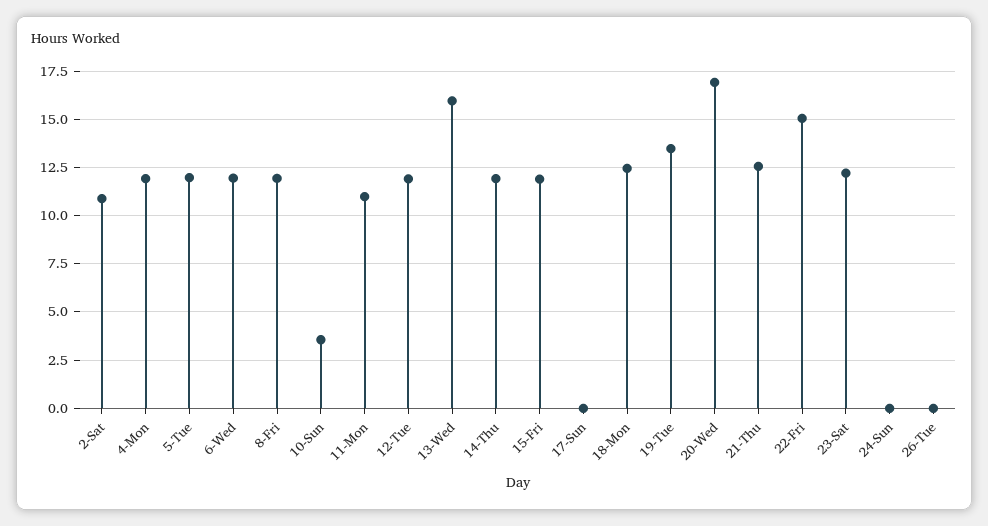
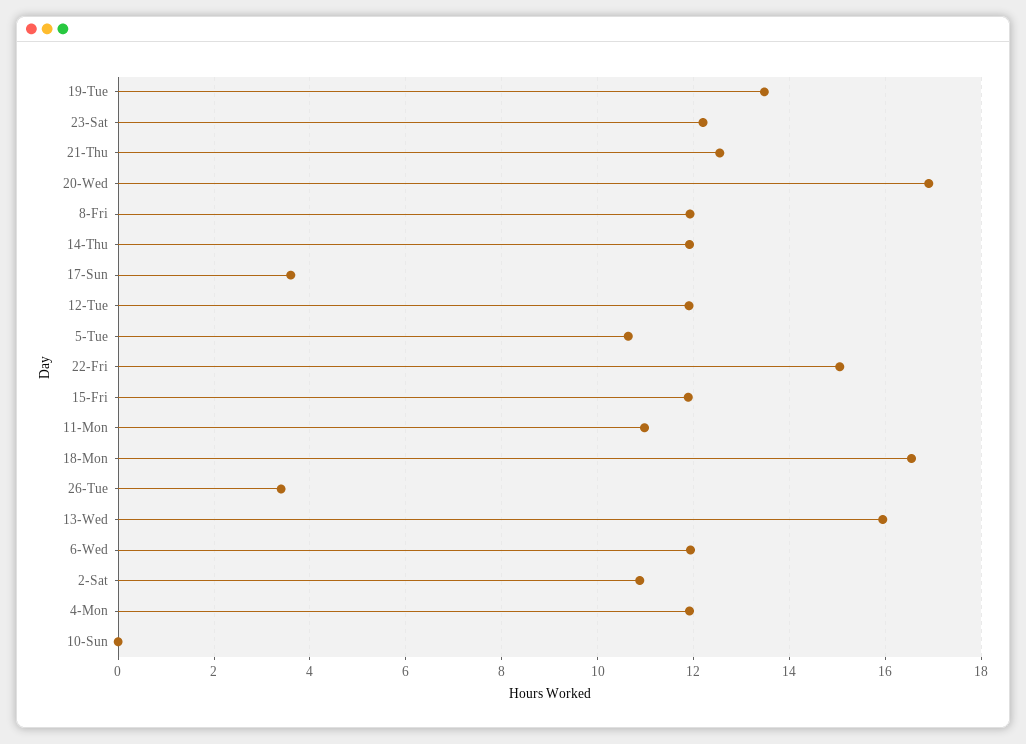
  {
    "2-Sat": 10.8,
    "4-Mon": 12,
-   "5-Tue": 12,
+   "5-Tue": 10.6,
    "6-Wed": 12,
    "8-Fri": 12,
-   "10-Sun": 3.5,
+   "10-Sun": 0,
    "11-Mon": 11,
    "12-Tue": 12,
    "13-Wed": 16,
    "14-Thu": 12,
    "15-Fri": 11.8,
-   "17-Sun": 0,
+   "17-Sun": 3.6,
-   "18-Mon": 12.5,
+   "18-Mon": 16.6,
    "19-Tue": 13.4,
    "20-Wed": 17,
    "21-Thu": 12.6,
    "22-Fri": 15,
    "23-Sat": 12.2,
-   "24-Sun": 0,
-   "26-Tue": 0
+   "26-Tue": 3.4
  }

